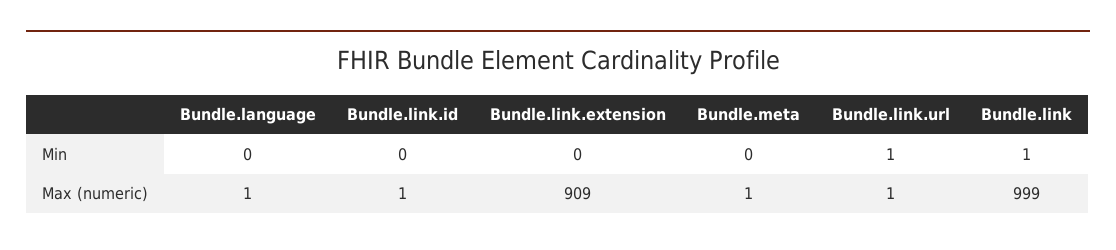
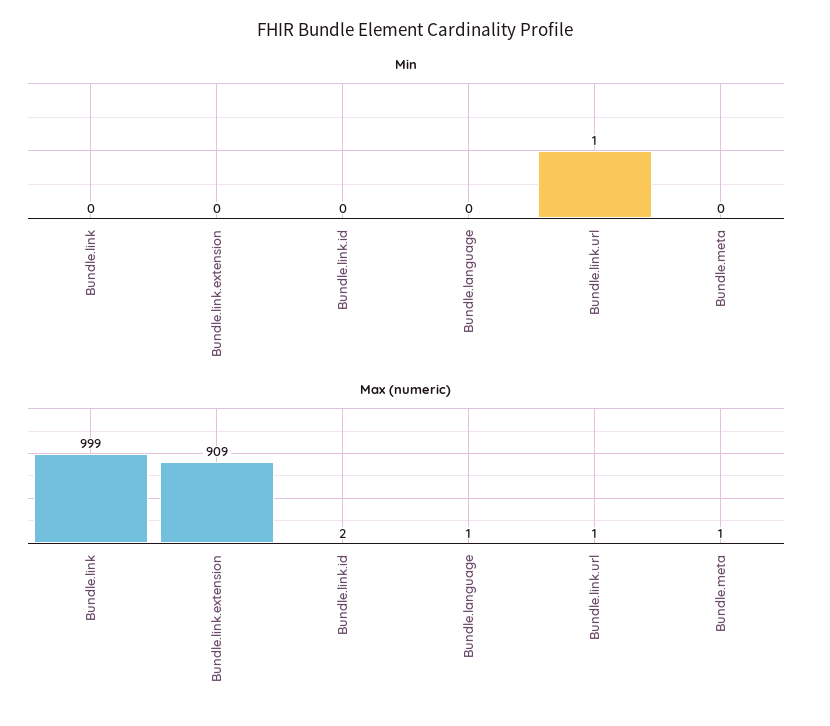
  {
    "Min": {
      "Bundle.language": 0,
      "Bundle.link.id": 0,
      "Bundle.link.extension": 0,
      "Bundle.meta": 0,
      "Bundle.link.url": 1,
-     "Bundle.link": 1
+     "Bundle.link": 0
    },
    "Max (numeric)": {
      "Bundle.language": 1,
-     "Bundle.link.id": 1,
+     "Bundle.link.id": 2,
      "Bundle.link.extension": 909,
      "Bundle.meta": 1,
      "Bundle.link.url": 1,
      "Bundle.link": 999
    }
  }

